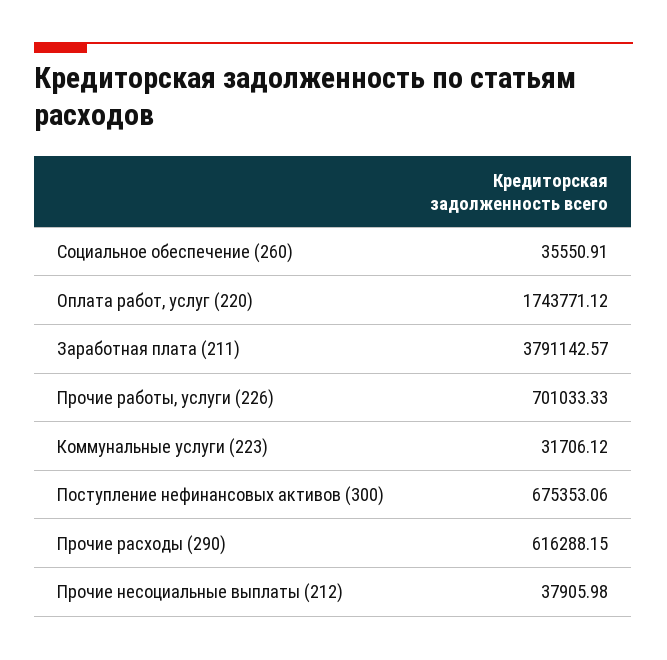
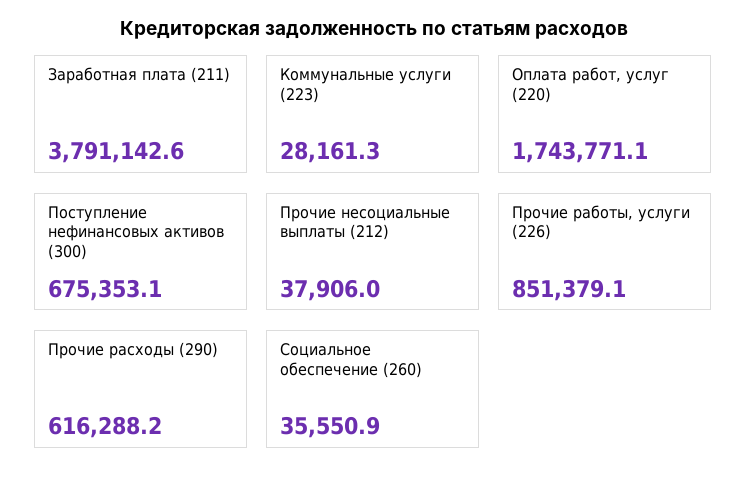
  {
    "Социальное обеспечение (260)": 35550.91,
    "Оплата работ, услуг (220)": 1743771.12,
    "Заработная плата (211)": 3791142.57,
-   "Прочие работы, услуги (226)": 701033.33,
+   "Прочие работы, услуги (226)": 851379.1,
-   "Коммунальные услуги (223)": 31706.12,
+   "Коммунальные услуги (223)": 28161.3,
    "Поступление нефинансовых активов (300)": 675353.06,
    "Прочие расходы (290)": 616288.15,
    "Прочие несоциальные выплаты (212)": 37905.98
  }

